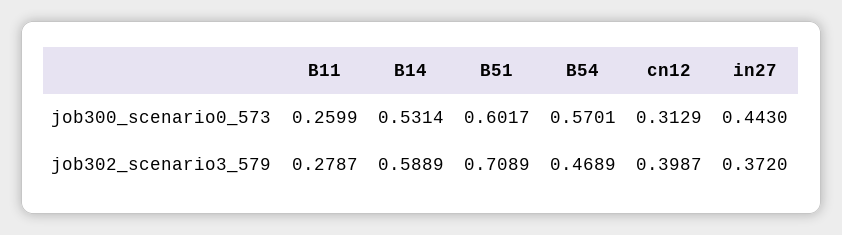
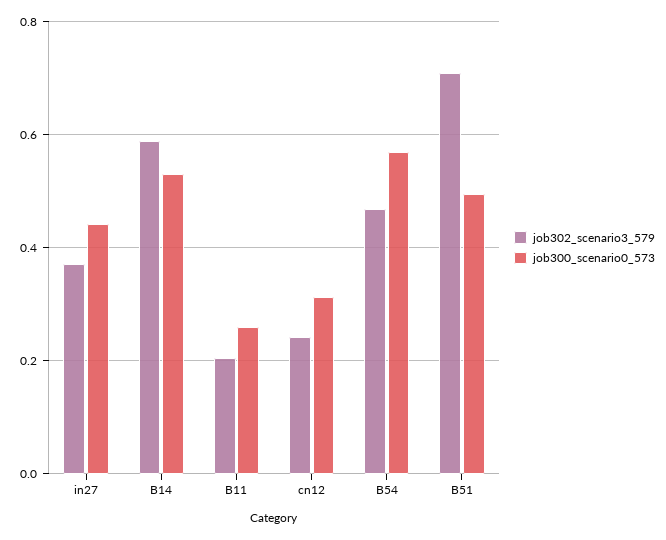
  {
    "job300_scenario0_573": {
      "B11": 0.2599,
      "B14": 0.5314,
-     "B51": 0.6017,
+     "B51": 0.5,
      "B54": 0.5701,
      "cn12": 0.3129,
      "in27": 0.443
    },
    "job302_scenario3_579": {
-     "B11": 0.2787,
+     "B11": 0.2,
      "B14": 0.5889,
      "B51": 0.7089,
      "B54": 0.4689,
-     "cn12": 0.3987,
+     "cn12": 0.24,
      "in27": 0.372
    }
  }

